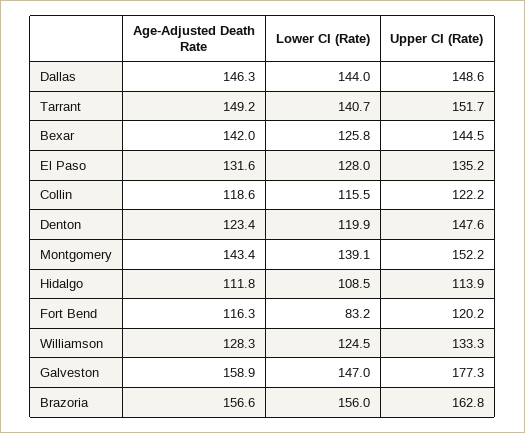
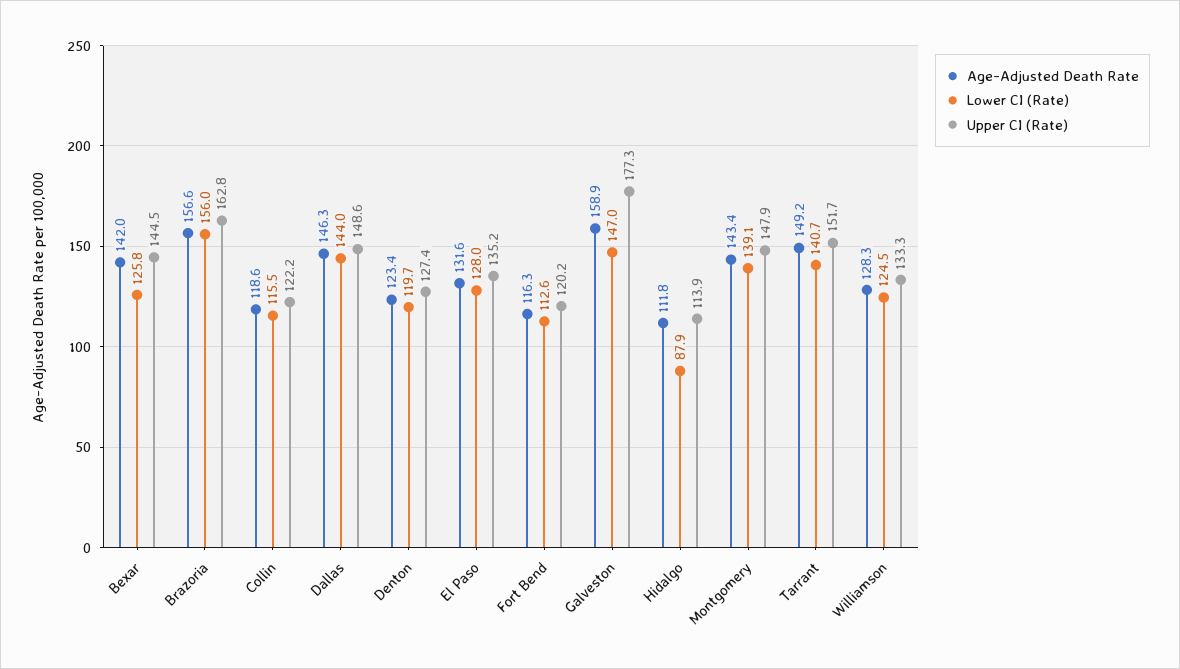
  {
    "Age-Adjusted Death Rate": {
      "Dallas": 146.3,
      "Tarrant": 149.2,
      "Bexar": 142,
      "El Paso": 131.6,
      "Collin": 118.6,
      "Denton": 123.4,
      "Montgomery": 143.4,
      "Hidalgo": 111.8,
      "Fort Bend": 116.3,
      "Williamson": 128.3,
      "Galveston": 158.9,
      "Brazoria": 156.6
    },
    "Lower CI (Rate)": {
      "Dallas": 144,
      "Tarrant": 140.7,
      "Bexar": 125.8,
      "El Paso": 128,
      "Collin": 115.5,
-     "Denton": 119.9,
+     "Denton": 119.7,
      "Montgomery": 139.1,
-     "Hidalgo": 108.5,
+     "Hidalgo": 87.9,
-     "Fort Bend": 83.2,
+     "Fort Bend": 112.6,
      "Williamson": 124.5,
      "Galveston": 147,
      "Brazoria": 156
    },
    "Upper CI (Rate)": {
      "Dallas": 148.6,
      "Tarrant": 151.7,
      "Bexar": 144.5,
      "El Paso": 135.2,
      "Collin": 122.2,
-     "Denton": 147.6,
+     "Denton": 127.4,
-     "Montgomery": 152.2,
+     "Montgomery": 147.9,
      "Hidalgo": 113.9,
      "Fort Bend": 120.2,
      "Williamson": 133.3,
      "Galveston": 177.3,
      "Brazoria": 162.8
    }
  }

